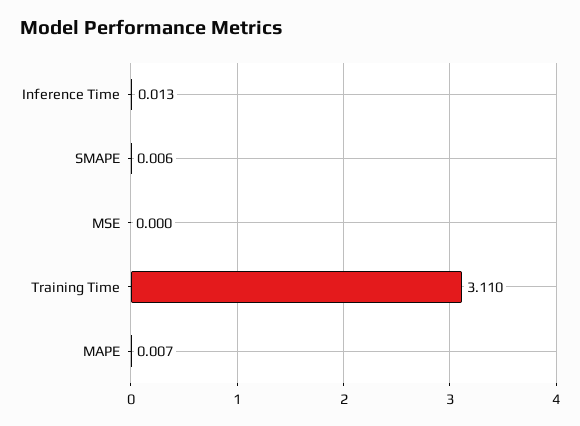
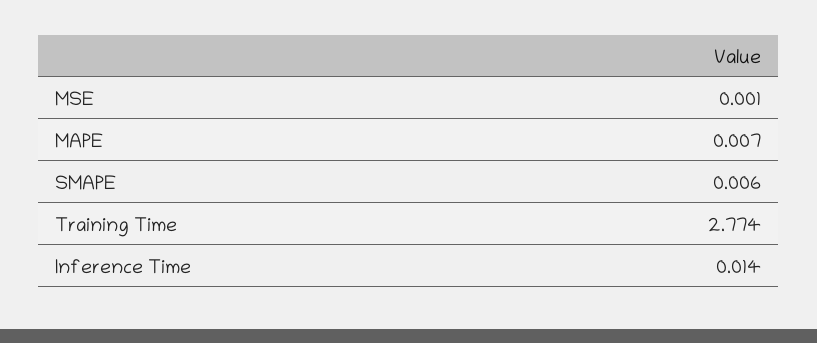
  {
-   "Inference Time": 0.013,
+   "Inference Time": 0.014,
    "SMAPE": 0.006,
-   "MSE": 0,
+   "MSE": 0.001,
-   "Training Time": 3.11,
+   "Training Time": 2.774,
    "MAPE": 0.007
  }

